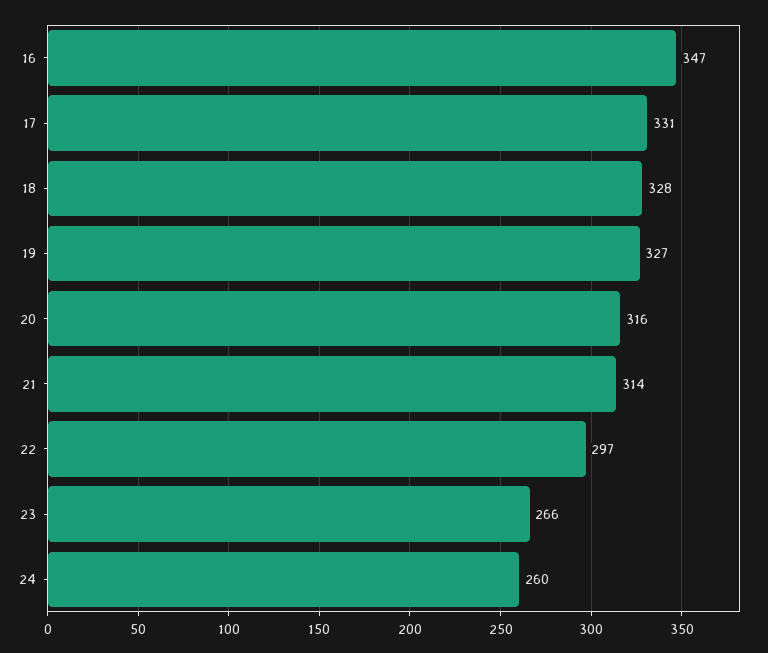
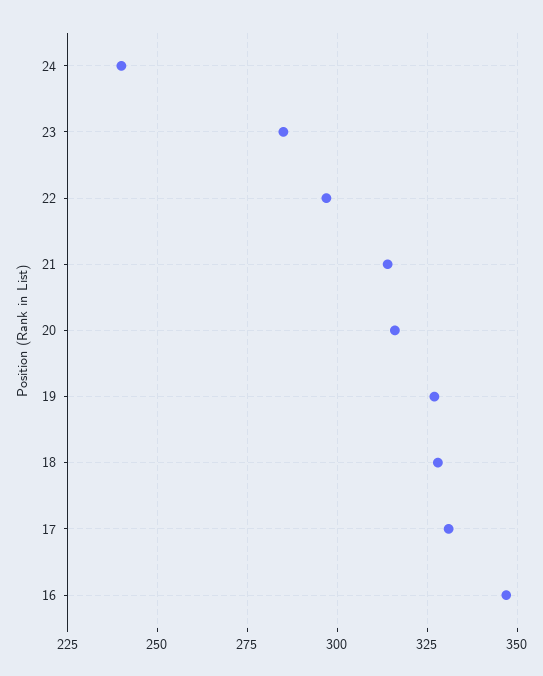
  {
    "16": 347,
    "17": 331,
    "18": 328,
    "19": 327,
    "20": 316,
    "21": 314,
    "22": 297,
-   "23": 266,
+   "23": 285,
-   "24": 260
+   "24": 240
  }

